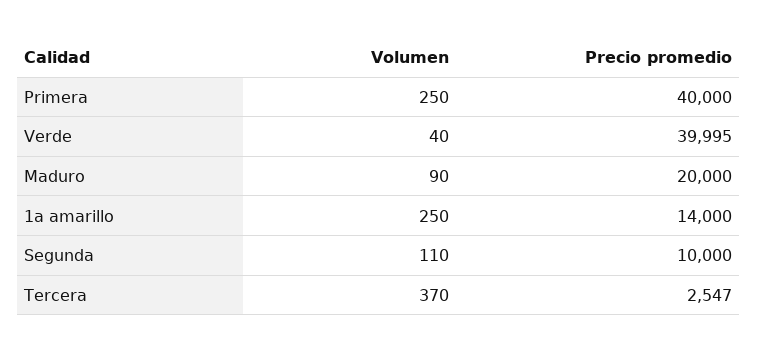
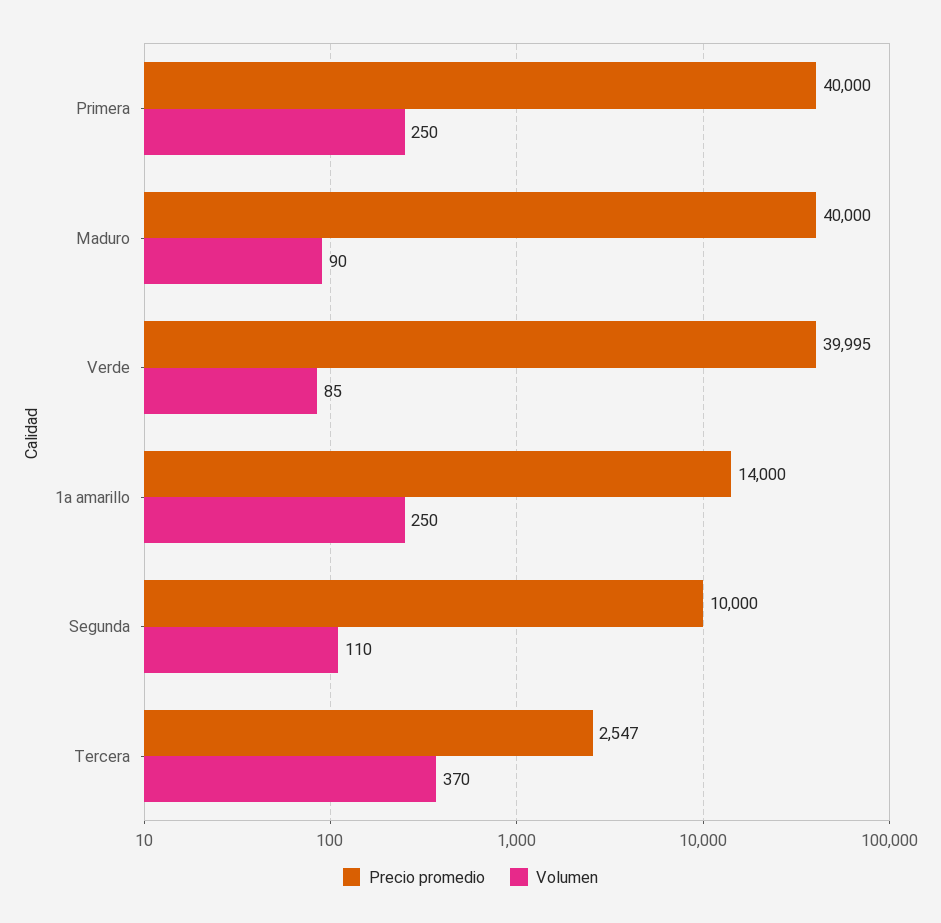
  {
    "Volumen": {
      "Primera": 250,
-     "Verde": 40,
+     "Verde": 85,
      "Maduro": 90,
      "1a amarillo": 250,
      "Segunda": 110,
      "Tercera": 370
    },
    "Precio promedio": {
      "Primera": 40000,
      "Verde": 39995,
-     "Maduro": 20000,
+     "Maduro": 40000,
      "1a amarillo": 14000,
      "Segunda": 10000,
      "Tercera": 2547
    }
  }

